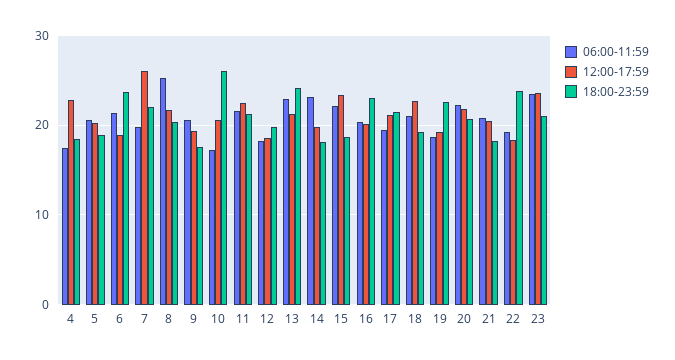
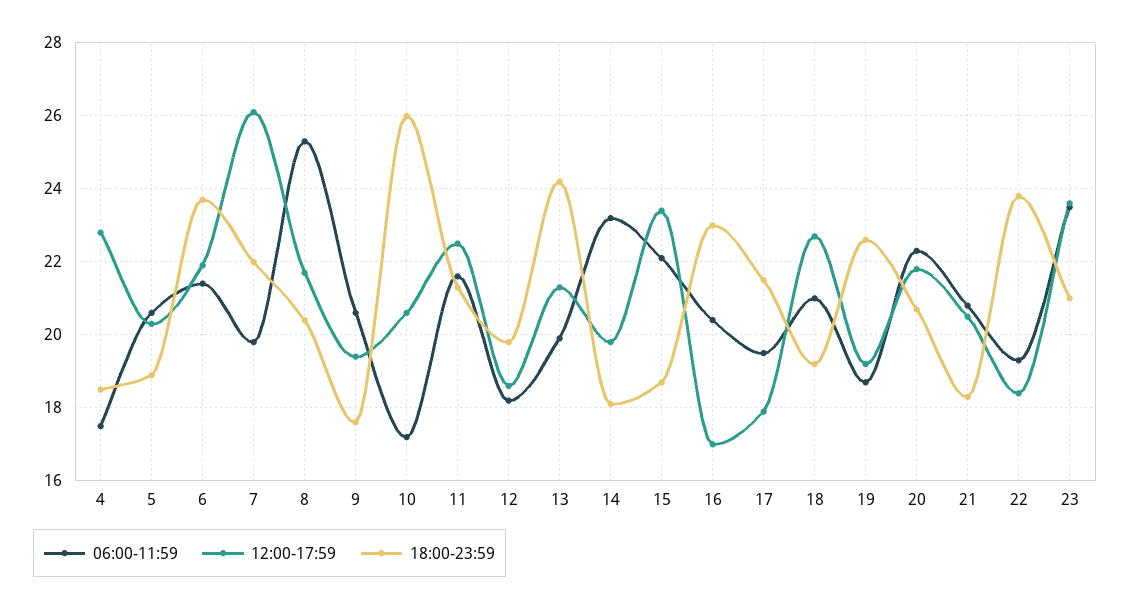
  {
    "06:00-11:59": {
      "4": 17.5,
      "5": 20.5,
      "6": 21.5,
      "7": 20,
      "8": 25.5,
      "9": 20.5,
      "10": 17,
      "11": 21.5,
      "12": 18,
-     "13": 23,
+     "13": 20,
      "14": 23,
      "15": 22,
      "16": 20.5,
      "17": 19.5,
      "18": 21,
      "19": 18.5,
      "20": 22.5,
      "21": 21,
      "22": 19.5,
      "23": 23.5
    },
    "12:00-17:59": {
      "4": 23,
      "5": 20.5,
-     "6": 19,
+     "6": 22,
      "7": 26,
      "8": 21.5,
      "9": 19.5,
      "10": 20.5,
      "11": 22.5,
      "12": 18.5,
      "13": 21.5,
      "14": 20,
      "15": 23.5,
-     "16": 20,
+     "16": 17,
-     "17": 21,
+     "17": 18,
      "18": 22.5,
      "19": 19,
      "20": 22,
      "21": 20.5,
      "22": 18.5,
      "23": 23.5
    },
    "18:00-23:59": {
      "4": 18.5,
      "5": 19,
      "6": 23.5,
      "7": 22,
      "8": 20.5,
      "9": 17.5,
      "10": 26,
      "11": 21.5,
      "12": 20,
      "13": 24,
      "14": 18,
      "15": 18.5,
      "16": 23,
      "17": 21.5,
      "18": 19,
      "19": 22.5,
      "20": 20.5,
      "21": 18.5,
      "22": 24,
      "23": 21
    }
  }

